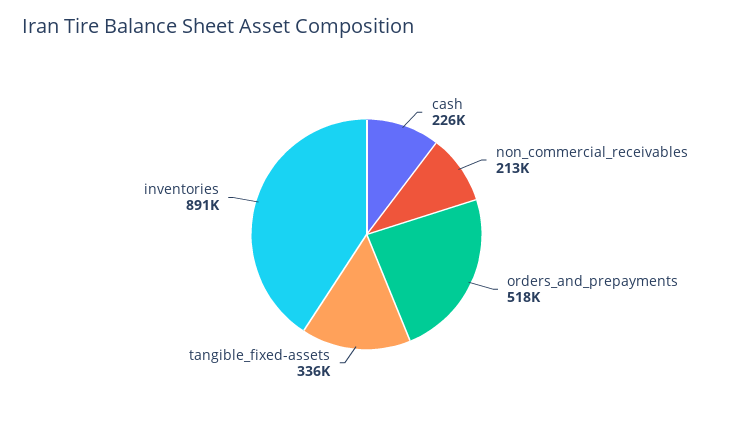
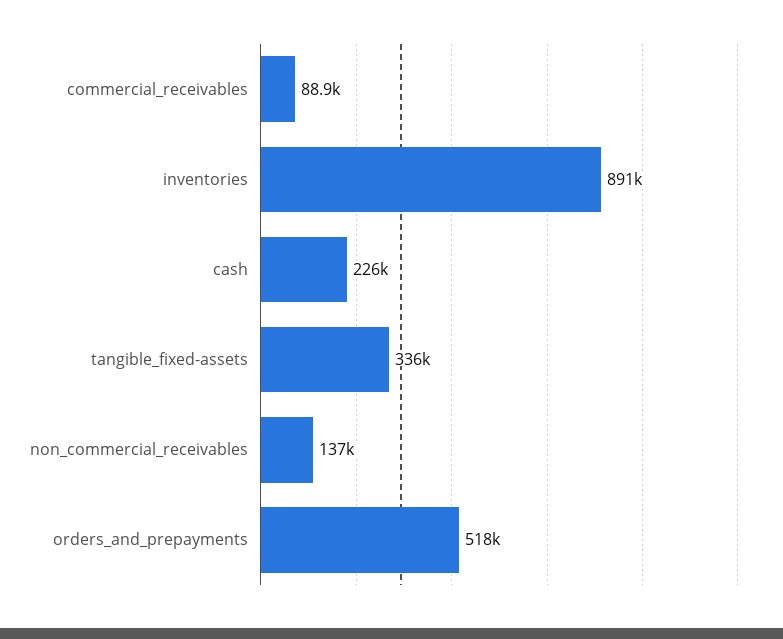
  {
    "cash": 226000,
-   "non_commercial_receivables": 213000,
+   "non_commercial_receivables": 137000,
    "orders_and_prepayments": 518000,
    "tangible_fixed-assets": 336000,
-   "inventories": 891000
+   "inventories": 891000,
+   "commercial_receivables": 88900
  }

